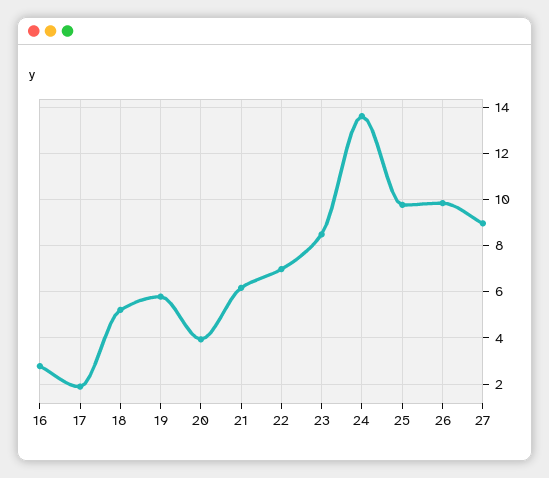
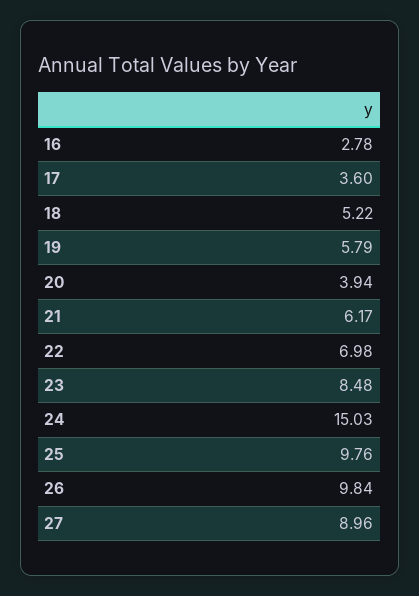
  {
    "16": 2.78,
-   "17": 2,
+   "17": 3.6,
    "18": 5.22,
    "19": 5.79,
    "20": 3.94,
    "21": 6.17,
    "22": 6.98,
    "23": 8.48,
-   "24": 13.5,
+   "24": 15.03,
    "25": 9.76,
    "26": 9.84,
    "27": 8.96
  }

